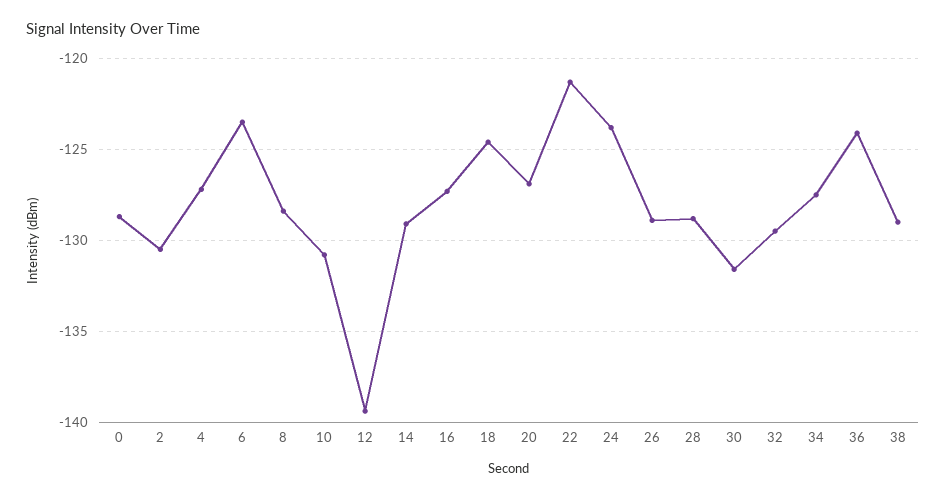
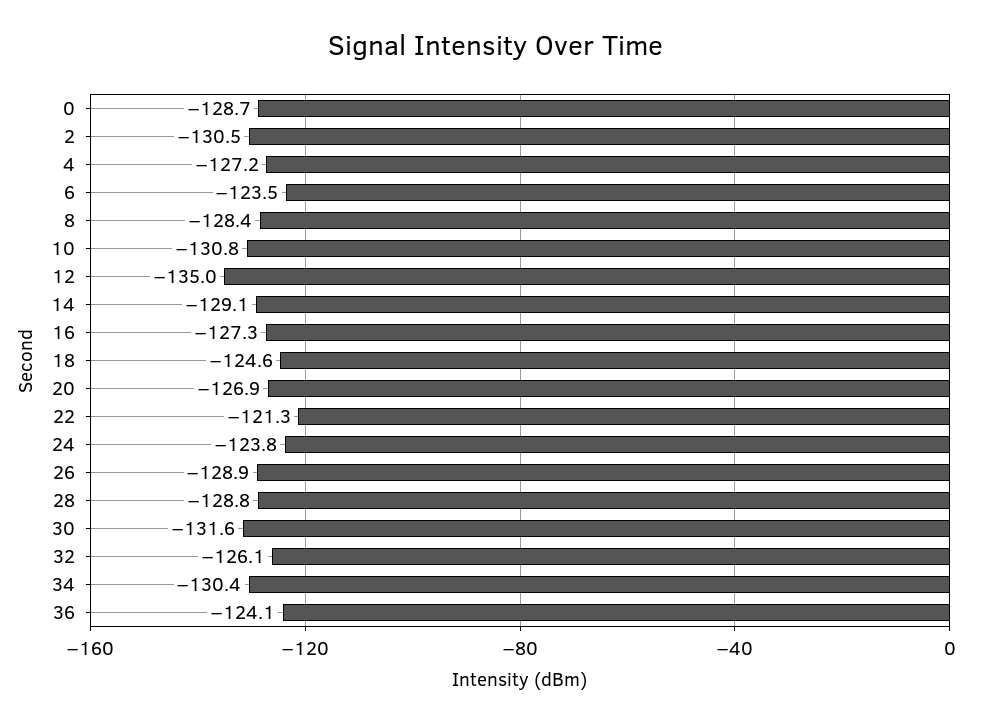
  {
    "0": -128.7,
    "2": -130.5,
    "4": -127.2,
    "6": -123.5,
    "8": -128.4,
    "10": -130.8,
-   "12": -139.5,
+   "12": -135,
    "14": -129.1,
    "16": -127.3,
    "18": -124.6,
    "20": -126.9,
    "22": -121.3,
    "24": -123.8,
    "26": -128.9,
    "28": -128.8,
    "30": -131.6,
-   "32": -129.5,
+   "32": -126.1,
-   "34": -127.5,
+   "34": -130.4,
-   "36": -124.1,
+   "36": -124.1
-   "38": -129
  }

